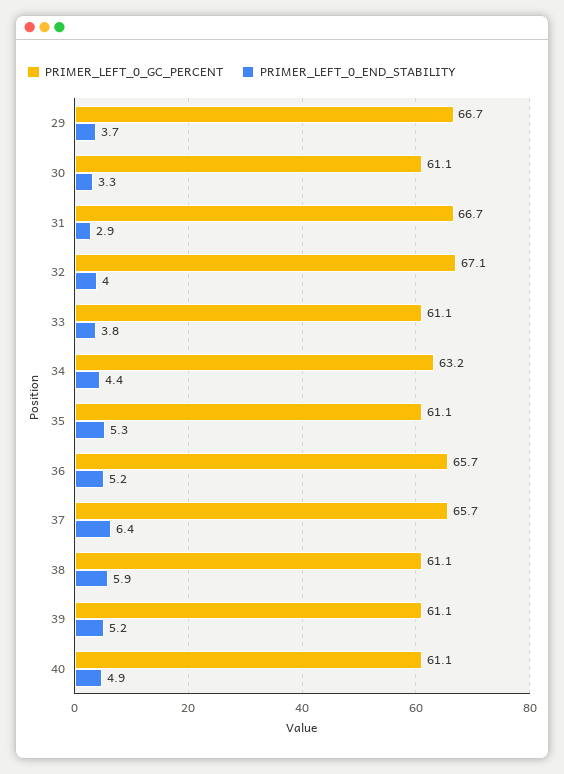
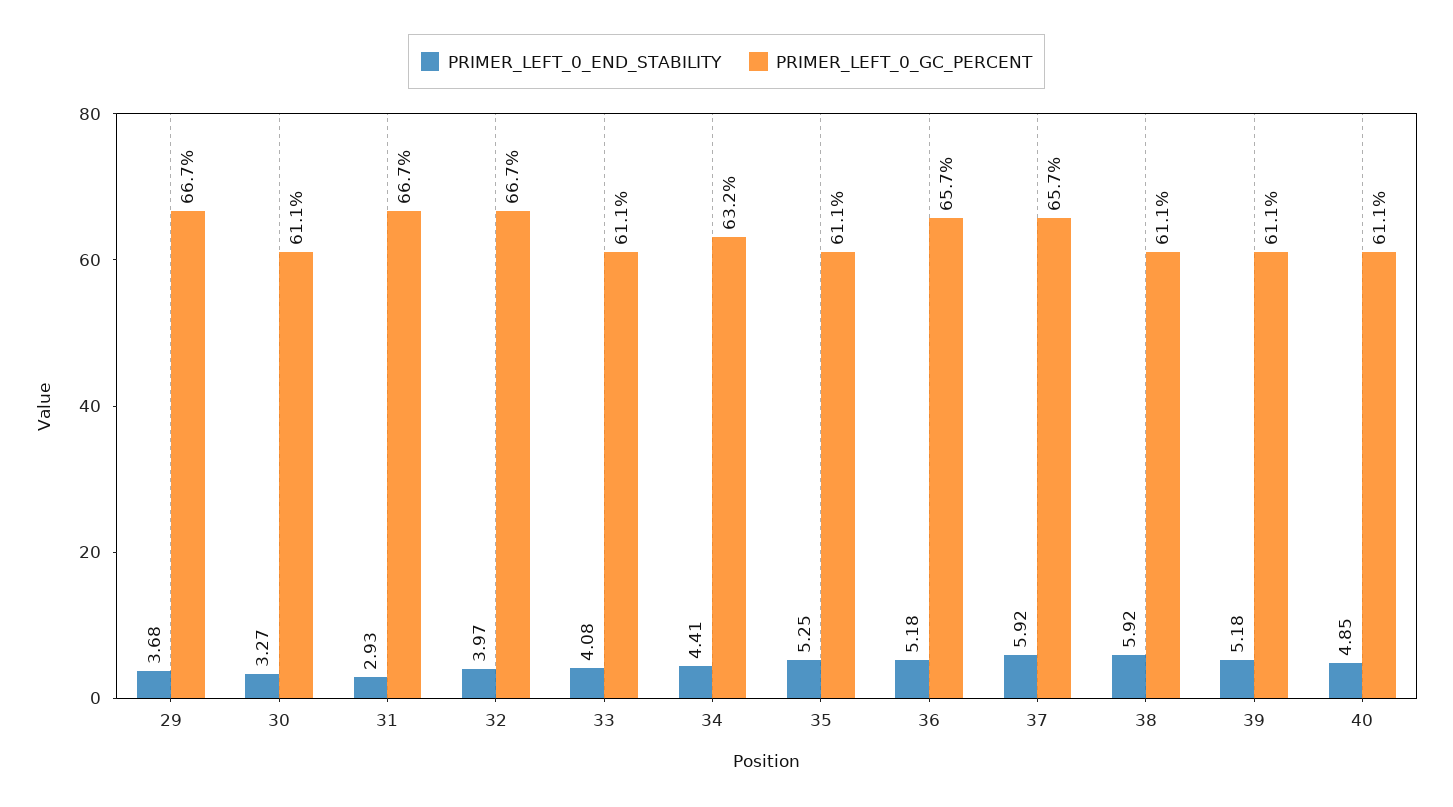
  {
    "PRIMER_LEFT_0_GC_PERCENT": {
      "29": 66.7,
      "30": 61.1,
      "31": 66.7,
-     "32": 67.1,
+     "32": 66.7,
      "33": 61.1,
      "34": 63.2,
      "35": 61.1,
      "36": 65.7,
      "37": 65.7,
      "38": 61.1,
      "39": 61.1,
      "40": 61.1
    },
    "PRIMER_LEFT_0_END_STABILITY": {
      "29": 3.68,
      "30": 3.27,
      "31": 2.93,
      "32": 3.97,
-     "33": 3.8,
+     "33": 4.08,
      "34": 4.41,
      "35": 5.25,
      "36": 5.18,
-     "37": 6.4,
+     "37": 5.92,
      "38": 5.92,
      "39": 5.18,
      "40": 4.85
    }
  }

